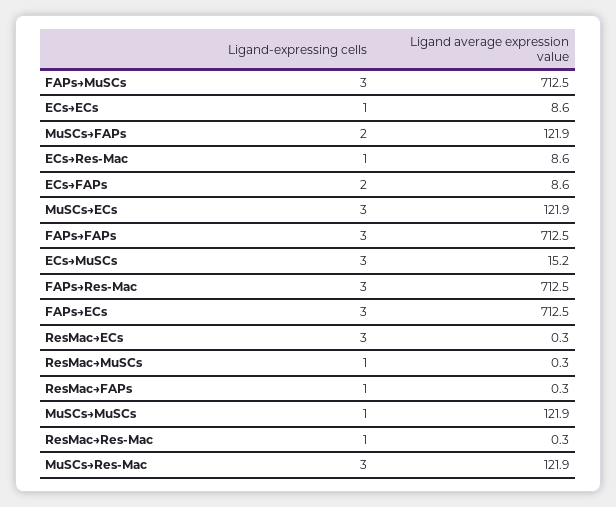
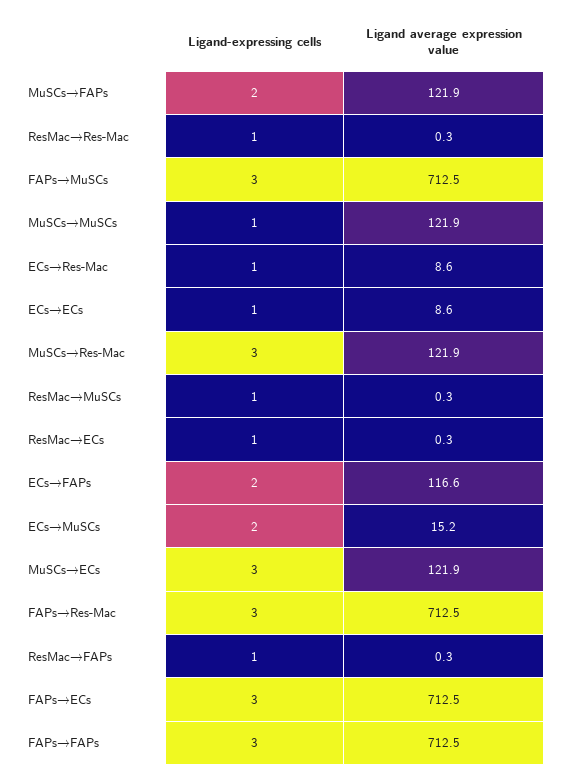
  {
    "Ligand-expressing cells": {
      "FAPs→MuSCs": 3,
      "ECs→ECs": 1,
      "MuSCs→FAPs": 2,
      "ECs→Res-Mac": 1,
      "ECs→FAPs": 2,
      "MuSCs→ECs": 3,
      "FAPs→FAPs": 3,
-     "ECs→MuSCs": 3,
+     "ECs→MuSCs": 2,
      "FAPs→Res-Mac": 3,
      "FAPs→ECs": 3,
-     "ResMac→ECs": 3,
+     "ResMac→ECs": 1,
      "ResMac→MuSCs": 1,
      "ResMac→FAPs": 1,
      "MuSCs→MuSCs": 1,
      "ResMac→Res-Mac": 1,
      "MuSCs→Res-Mac": 3
    },
    "Ligand average expression value": {
      "FAPs→MuSCs": 712.5,
      "ECs→ECs": 8.6,
      "MuSCs→FAPs": 121.9,
      "ECs→Res-Mac": 8.6,
-     "ECs→FAPs": 8.6,
+     "ECs→FAPs": 116.6,
      "MuSCs→ECs": 121.9,
      "FAPs→FAPs": 712.5,
      "ECs→MuSCs": 15.2,
      "FAPs→Res-Mac": 712.5,
      "FAPs→ECs": 712.5,
      "ResMac→ECs": 0.3,
      "ResMac→MuSCs": 0.3,
      "ResMac→FAPs": 0.3,
      "MuSCs→MuSCs": 121.9,
      "ResMac→Res-Mac": 0.3,
      "MuSCs→Res-Mac": 121.9
    }
  }

